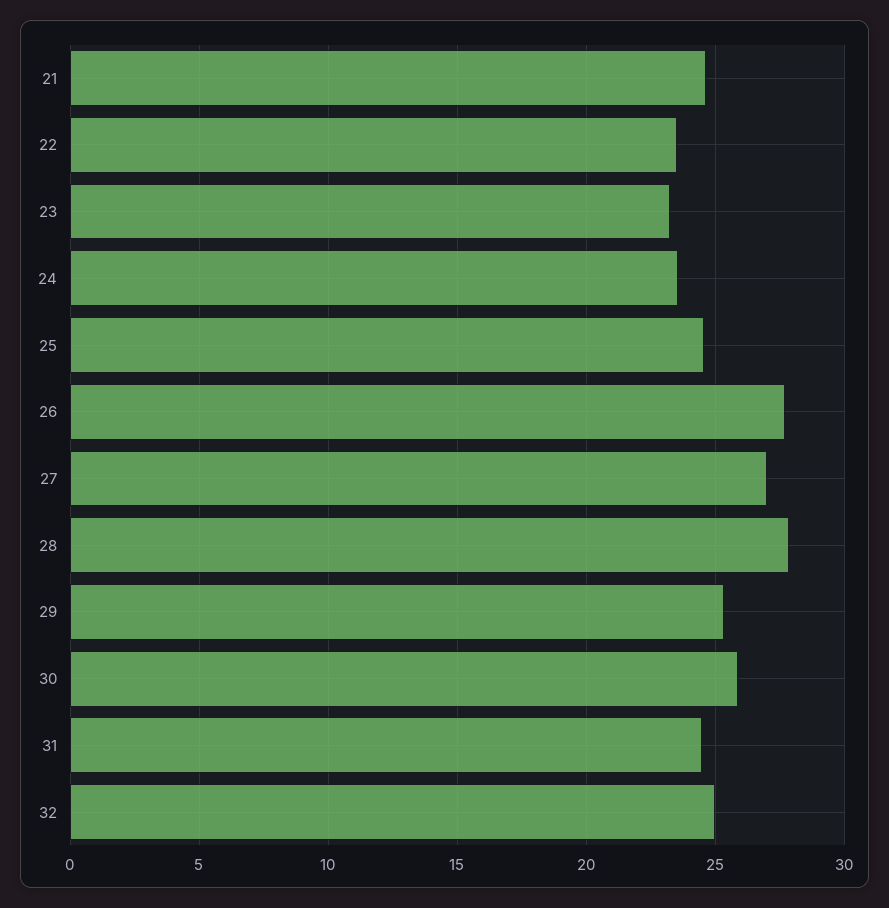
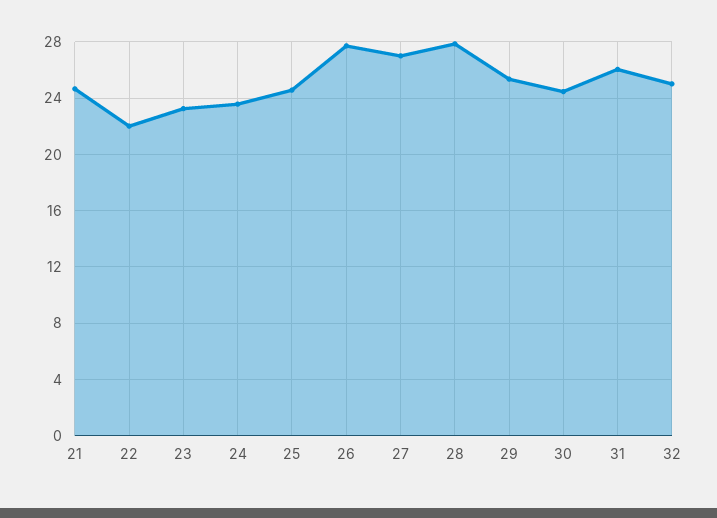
  {
    "21": 24.5,
-   "22": 23.5,
+   "22": 22,
    "23": 23.5,
    "24": 23.5,
    "25": 24.5,
    "26": 27.5,
    "27": 27,
    "28": 28,
    "29": 25.5,
-   "30": 26,
+   "30": 24.5,
-   "31": 24.5,
+   "31": 26,
    "32": 25
  }

